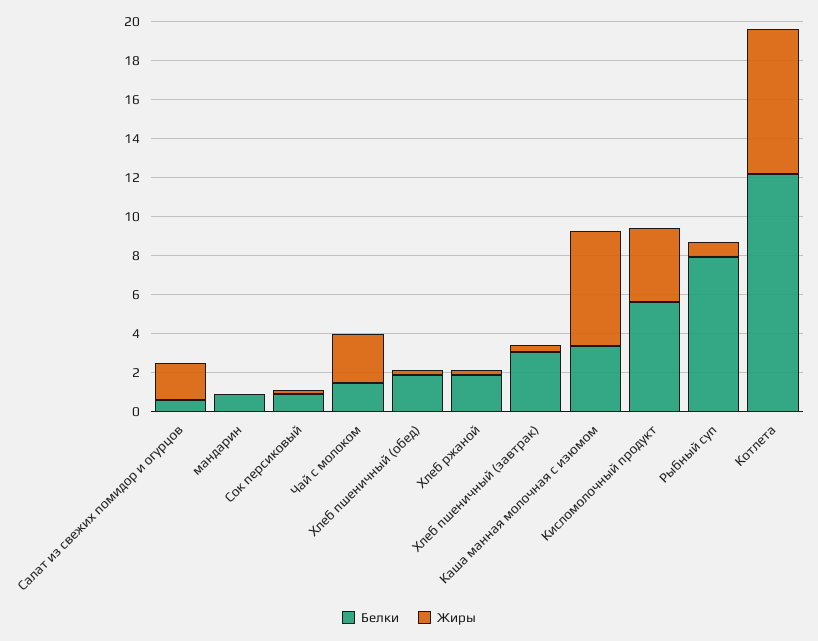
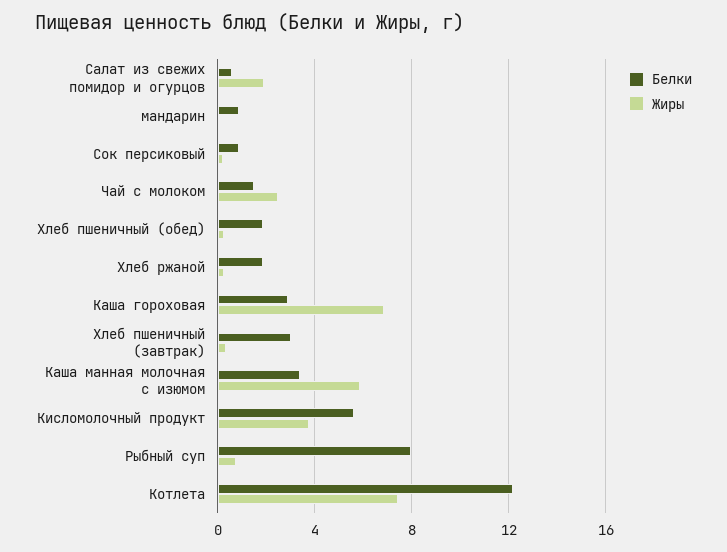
  {
    "Белки": {
      "Салат из свежих помидор и огурцов": 0.5,
      "мандарин": 1,
      "Сок персиковый": 1,
      "Чай с молоком": 1.5,
      "Хлеб пшеничный (обед)": 2,
      "Хлеб ржаной": 2,
      "Хлеб пшеничный (завтрак)": 3,
      "Каша манная молочная с изюмом": 3.5,
      "Кисломолочный продукт": 5.5,
      "Рыбный суп": 8,
-     "Котлета": 12
+     "Котлета": 12,
+     "Каша гороховая": 3
    },
    "Жиры": {
      "Салат из свежих помидор и огурцов": 2,
      "мандарин": 0,
      "Сок персиковый": 0,
      "Чай с молоком": 2.5,
      "Хлеб пшеничный (обед)": 0.5,
      "Хлеб ржаной": 0.5,
      "Хлеб пшеничный (завтрак)": 0.5,
      "Каша манная молочная с изюмом": 6,
      "Кисломолочный продукт": 4,
      "Рыбный суп": 1,
-     "Котлета": 7.5
+     "Котлета": 7.5,
+     "Каша гороховая": 7
    }
  }

